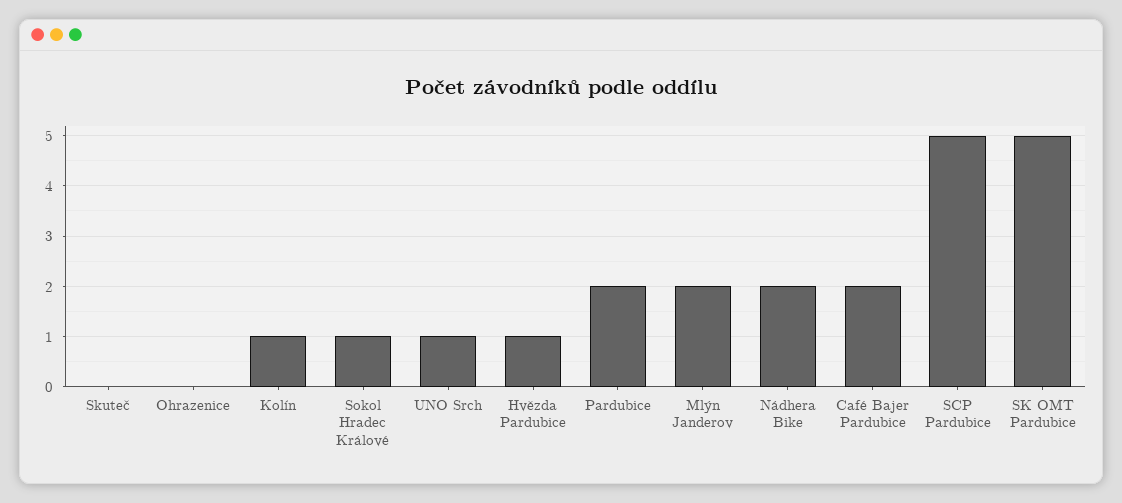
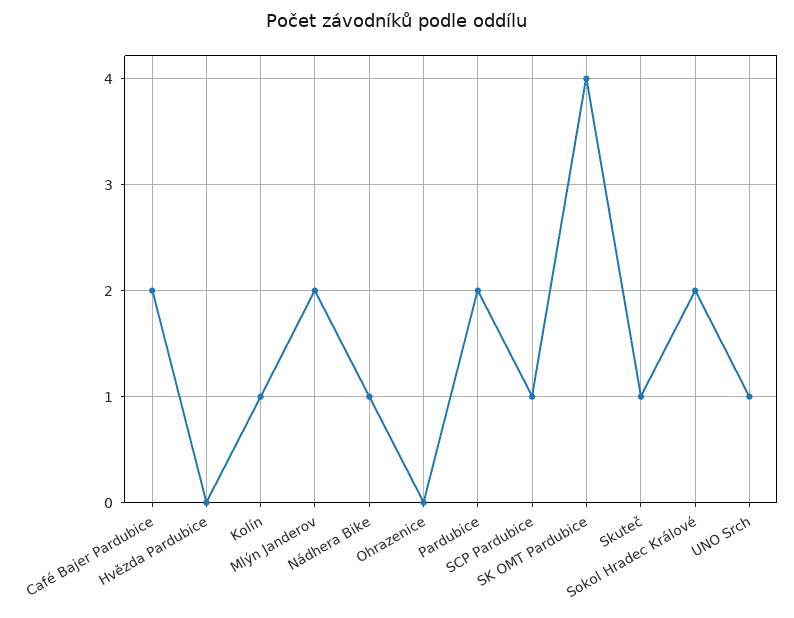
  {
-   "Skuteč": 0,
+   "Skuteč": 1,
    "Ohrazenice": 0,
    "Kolín": 1,
-   "Sokol Hradec Králové": 1,
+   "Sokol Hradec Králové": 2,
    "UNO Srch": 1,
-   "Hvězda Pardubice": 1,
+   "Hvězda Pardubice": 0,
    "Pardubice": 2,
    "Mlýn Janderov": 2,
-   "Nádhera Bike": 2,
+   "Nádhera Bike": 1,
    "Café Bajer Pardubice": 2,
-   "SCP Pardubice": 5,
+   "SCP Pardubice": 1,
-   "SK OMT Pardubice": 5
+   "SK OMT Pardubice": 4
  }

